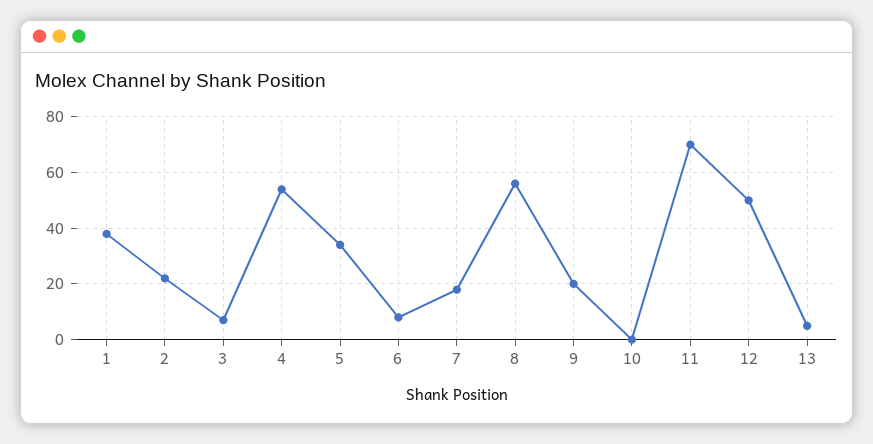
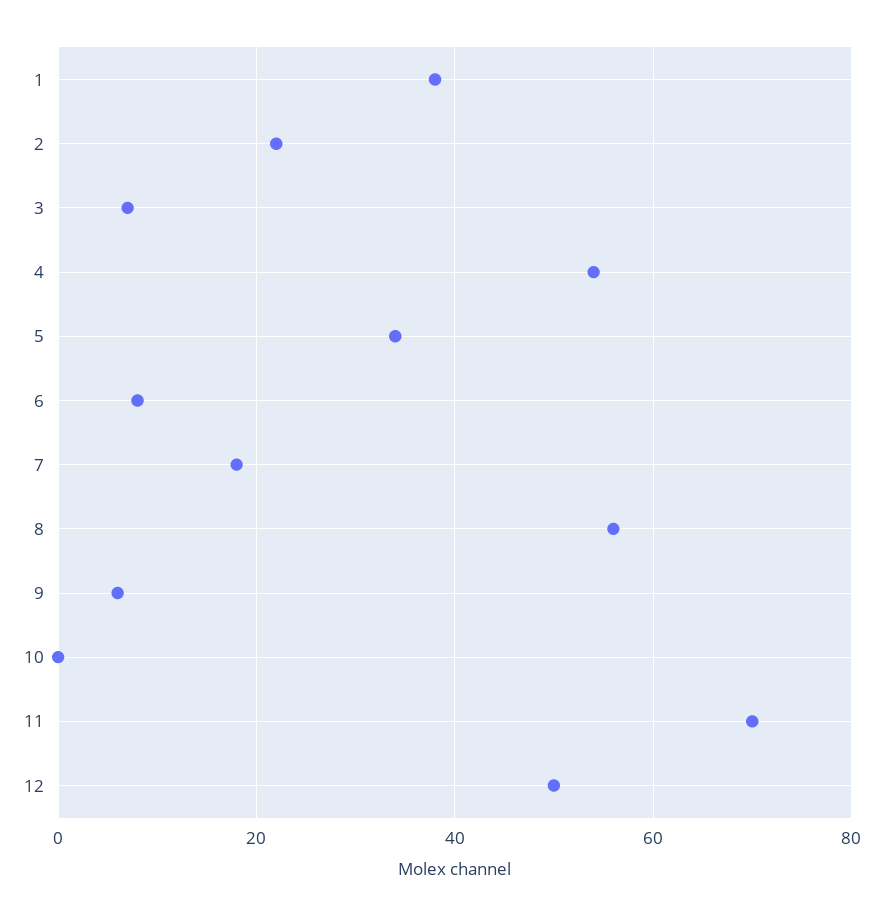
  {
    "1": 40,
    "2": 20,
    "3": 5,
    "4": 55,
    "5": 35,
    "6": 10,
    "7": 20,
    "8": 55,
-   "9": 20,
+   "9": 5,
    "10": 0,
    "11": 70,
-   "12": 50,
+   "12": 50
-   "13": 5
  }

